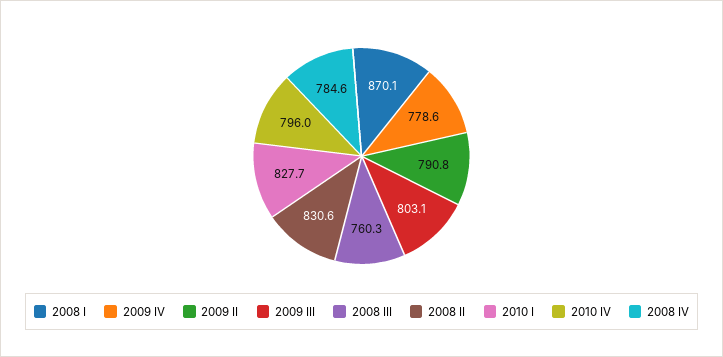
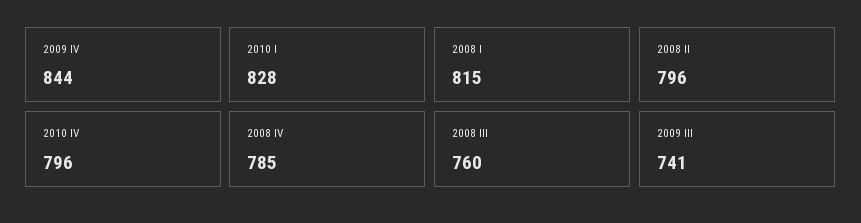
  {
-   "2008 I": 870.1,
+   "2008 I": 815,
-   "2009 IV": 778.6,
+   "2009 IV": 844,
-   "2009 II": 790.8,
-   "2009 III": 803.1,
+   "2009 III": 741,
    "2008 III": 760.3,
-   "2008 II": 830.6,
+   "2008 II": 796,
    "2010 I": 827.7,
    "2010 IV": 796,
    "2008 IV": 784.6
  }

